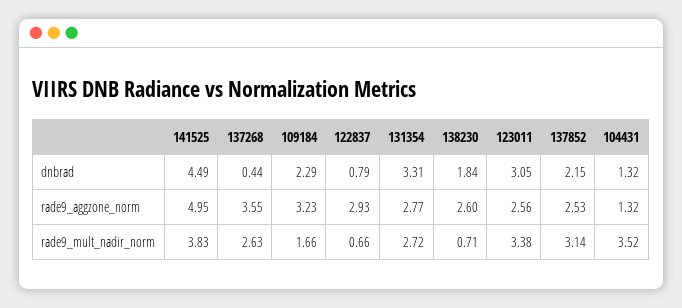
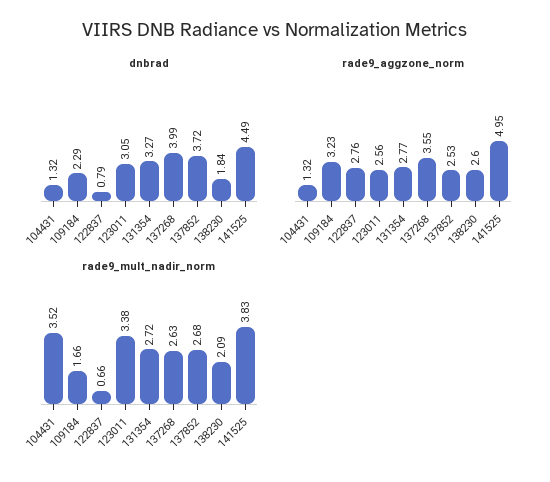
  {
    "dnbrad": {
      "141525": 4.49,
-     "137268": 0.44,
+     "137268": 3.99,
      "109184": 2.29,
      "122837": 0.79,
-     "131354": 3.31,
+     "131354": 3.27,
      "138230": 1.84,
      "123011": 3.05,
-     "137852": 2.15,
+     "137852": 3.72,
      "104431": 1.32
    },
    "rade9_aggzone_norm": {
      "141525": 4.95,
      "137268": 3.55,
      "109184": 3.23,
-     "122837": 2.93,
+     "122837": 2.76,
      "131354": 2.77,
      "138230": 2.6,
      "123011": 2.56,
      "137852": 2.53,
      "104431": 1.32
    },
    "rade9_mult_nadir_norm": {
      "141525": 3.83,
      "137268": 2.63,
      "109184": 1.66,
      "122837": 0.66,
      "131354": 2.72,
-     "138230": 0.71,
+     "138230": 2.09,
      "123011": 3.38,
-     "137852": 3.14,
+     "137852": 2.68,
      "104431": 3.52
    }
  }

